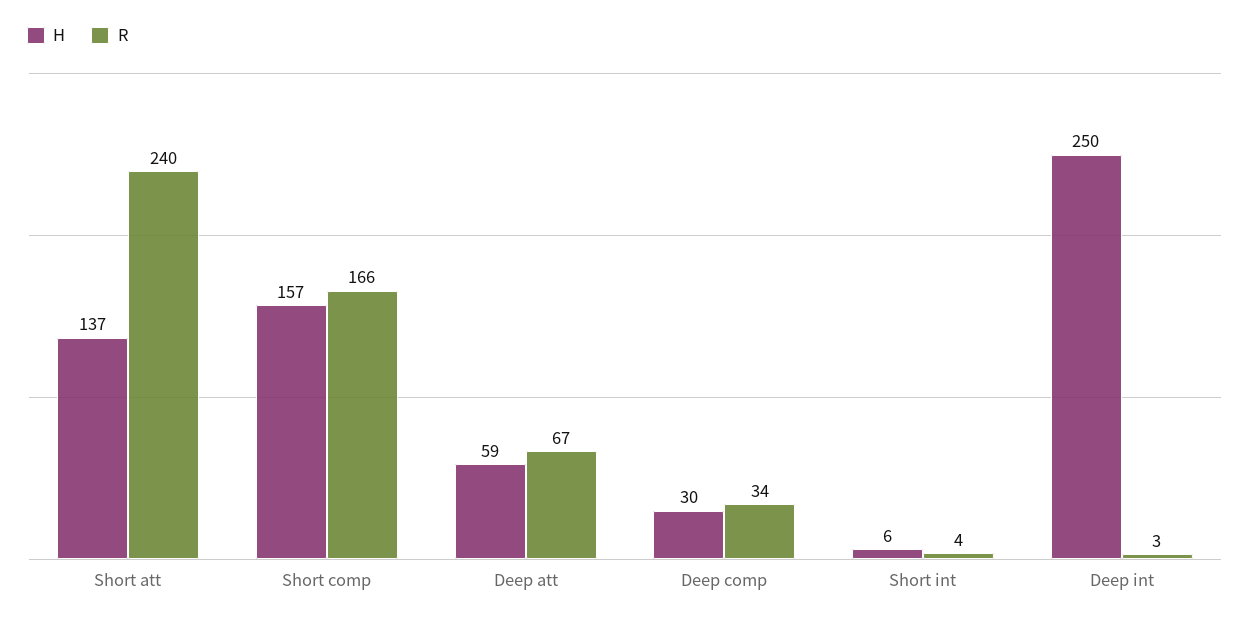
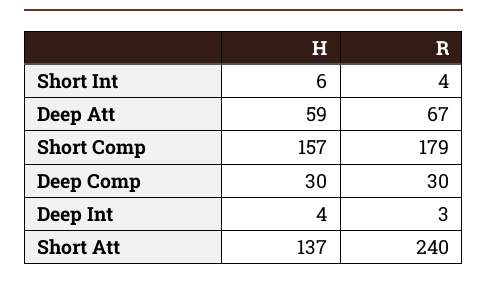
  {
    "H": {
      "Short att": 137,
      "Short comp": 157,
      "Deep att": 59,
      "Deep comp": 30,
      "Short int": 6,
-     "Deep int": 250
+     "Deep int": 4
    },
    "R": {
      "Short att": 240,
-     "Short comp": 166,
+     "Short comp": 179,
      "Deep att": 67,
-     "Deep comp": 34,
+     "Deep comp": 30,
      "Short int": 4,
      "Deep int": 3
    }
  }

